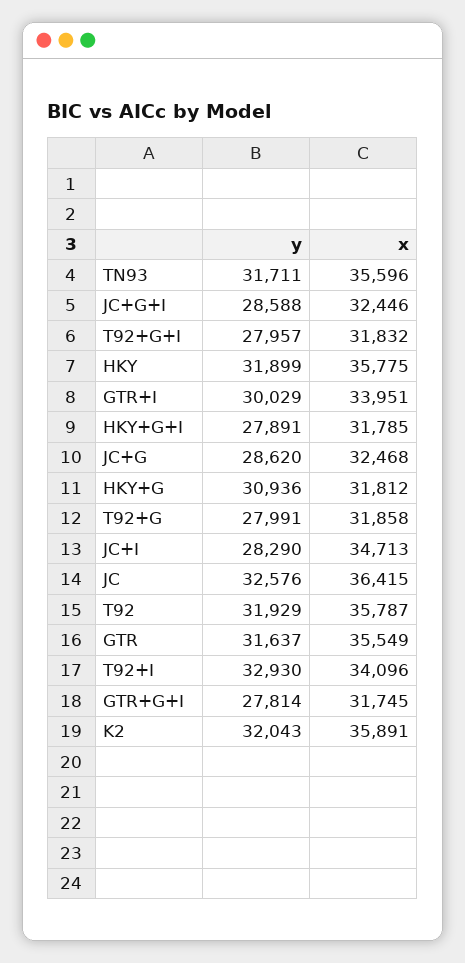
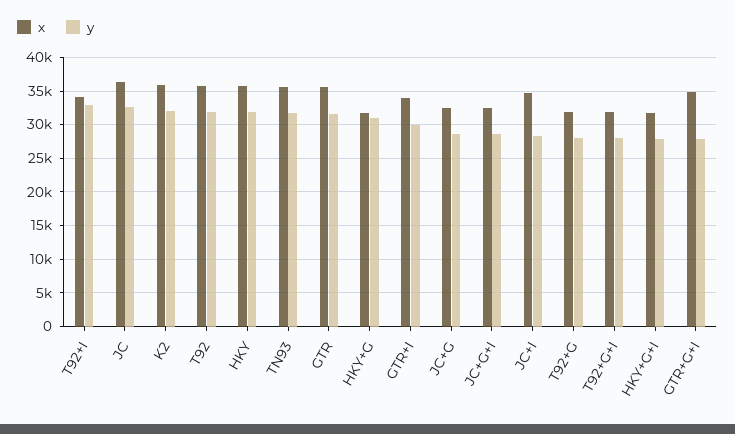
  {
    "y": {
      "TN93": 31711,
      "JC+G+I": 28588,
      "T92+G+I": 27957,
      "HKY": 31899,
      "GTR+I": 30029,
      "HKY+G+I": 27891,
      "JC+G": 28620,
      "HKY+G": 30936,
      "T92+G": 27991,
      "JC+I": 28290,
      "JC": 32576,
      "T92": 31929,
      "GTR": 31637,
      "T92+I": 32930,
      "GTR+G+I": 27814,
      "K2": 32043
    },
    "x": {
      "TN93": 35596,
      "JC+G+I": 32446,
      "T92+G+I": 31832,
      "HKY": 35775,
      "GTR+I": 33951,
      "HKY+G+I": 31785,
      "JC+G": 32468,
      "HKY+G": 31812,
      "T92+G": 31858,
      "JC+I": 34713,
      "JC": 36415,
      "T92": 35787,
      "GTR": 35549,
      "T92+I": 34096,
-     "GTR+G+I": 31745,
+     "GTR+G+I": 35000,
      "K2": 35891
    }
  }

